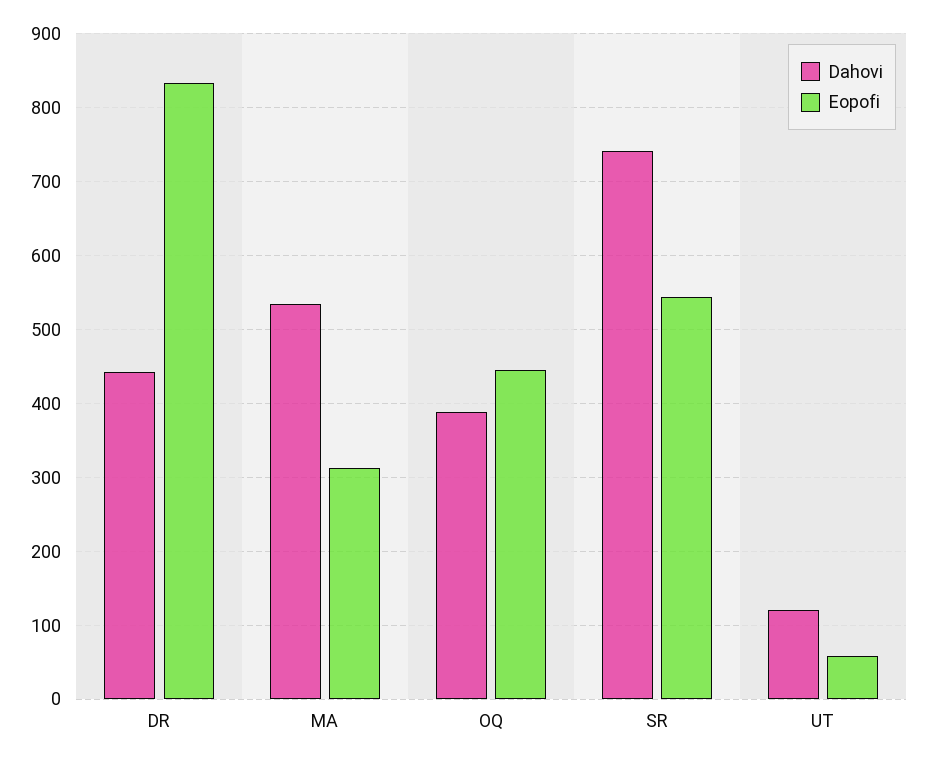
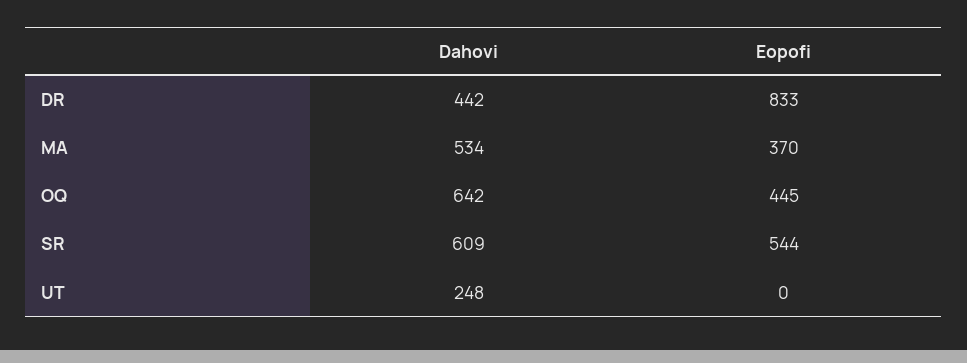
  {
    "Dahovi": {
      "DR": 442,
      "MA": 534,
-     "OQ": 390,
+     "OQ": 642,
-     "SR": 740,
+     "SR": 609,
-     "UT": 120
+     "UT": 248
    },
    "Eopofi": {
      "DR": 833,
-     "MA": 310,
+     "MA": 370,
      "OQ": 445,
      "SR": 544,
-     "UT": 60
+     "UT": 0
    }
  }

